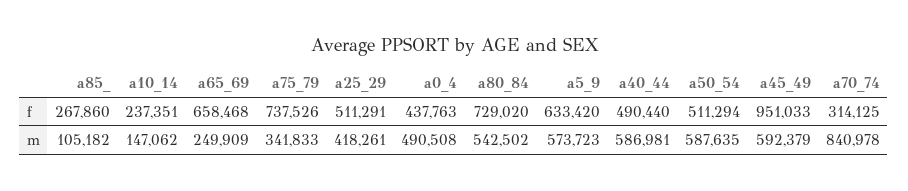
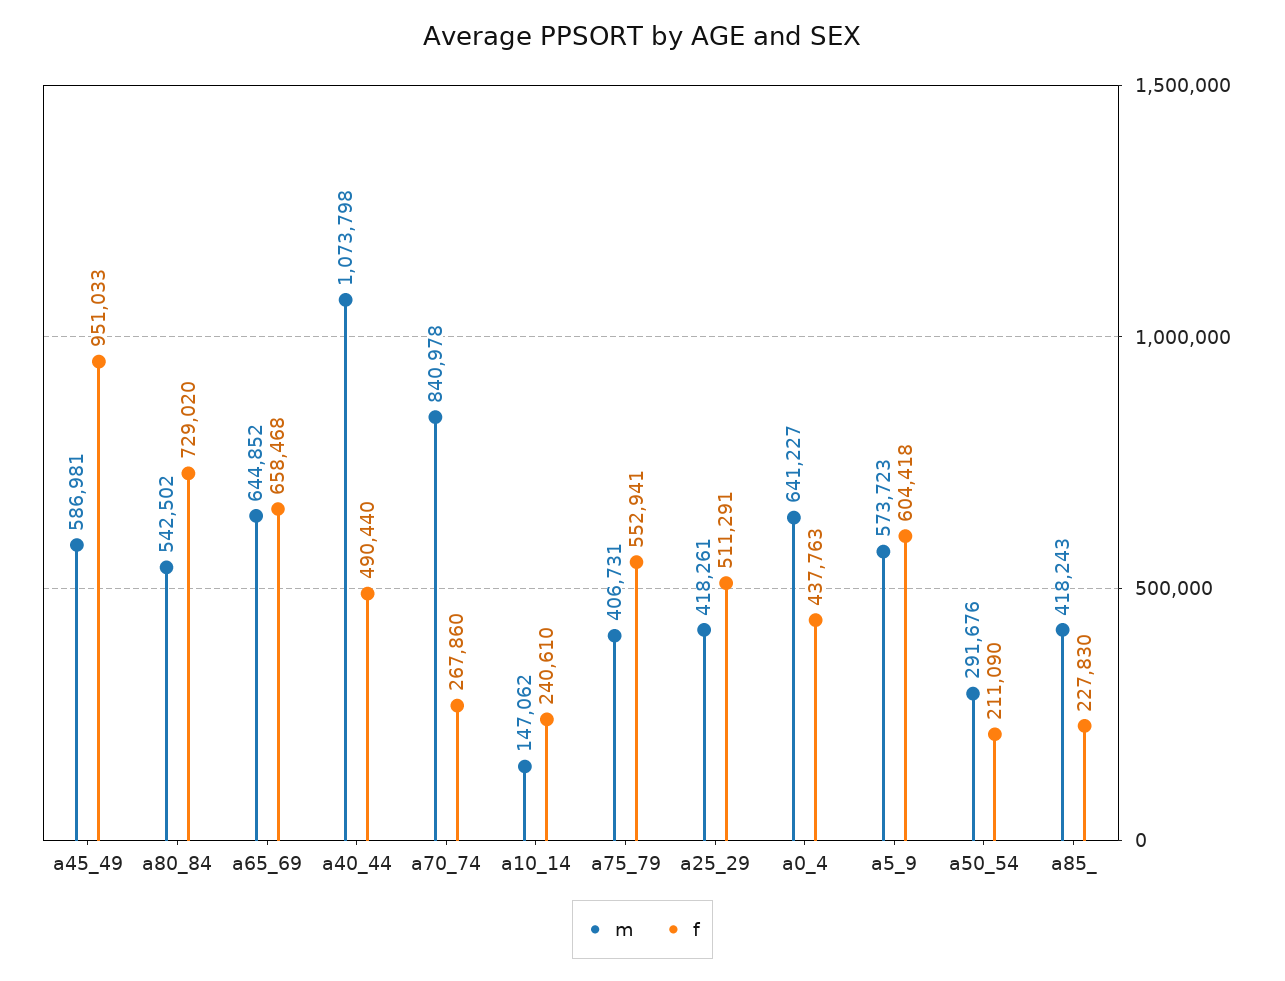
  {
    "f": {
-     "a85_": 267860,
+     "a85_": 227830,
-     "a10_14": 237351,
+     "a10_14": 240610,
      "a65_69": 658468,
-     "a75_79": 737526,
+     "a75_79": 552941,
      "a25_29": 511291,
      "a0_4": 437763,
      "a80_84": 729020,
-     "a5_9": 633420,
+     "a5_9": 604418,
      "a40_44": 490440,
-     "a50_54": 511294,
+     "a50_54": 211090,
      "a45_49": 951033,
-     "a70_74": 314125
+     "a70_74": 267860
    },
    "m": {
-     "a85_": 105182,
+     "a85_": 418243,
      "a10_14": 147062,
-     "a65_69": 249909,
+     "a65_69": 644852,
-     "a75_79": 341833,
+     "a75_79": 406731,
      "a25_29": 418261,
-     "a0_4": 490508,
+     "a0_4": 641227,
      "a80_84": 542502,
      "a5_9": 573723,
-     "a40_44": 586981,
+     "a40_44": 1073798,
-     "a50_54": 587635,
+     "a50_54": 291676,
-     "a45_49": 592379,
+     "a45_49": 586981,
      "a70_74": 840978
    }
  }

